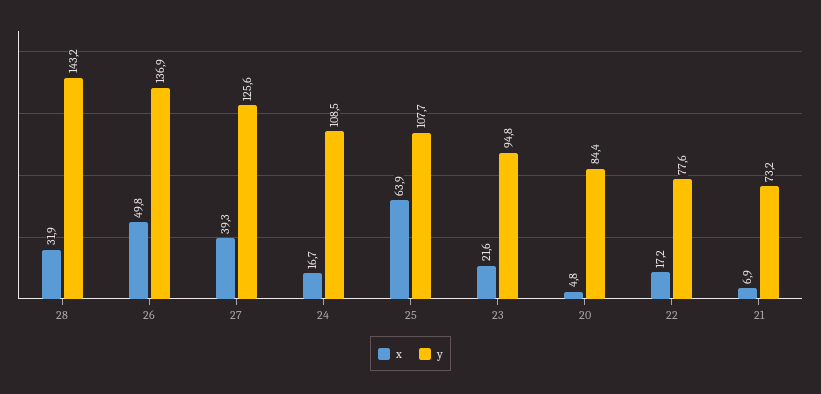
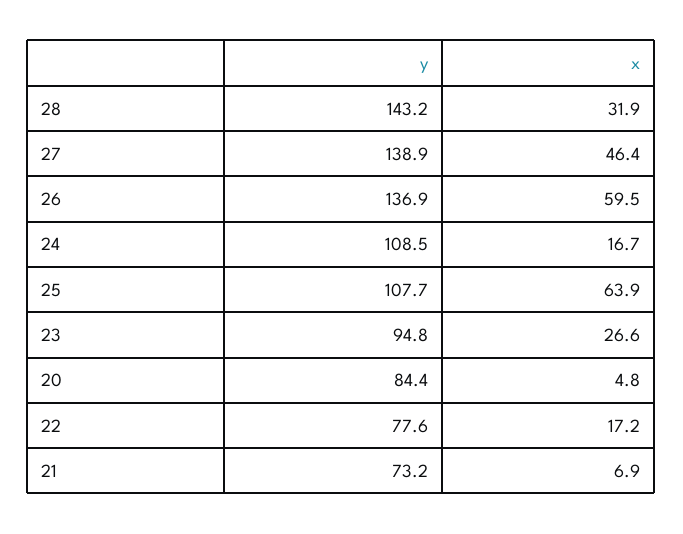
  {
    "x": {
      "28": 31.9,
-     "26": 49.8,
+     "26": 59.5,
-     "27": 39.3,
+     "27": 46.4,
      "24": 16.7,
      "25": 63.9,
-     "23": 21.6,
+     "23": 26.6,
      "20": 4.8,
      "22": 17.2,
      "21": 6.9
    },
    "y": {
      "28": 143.2,
      "26": 136.9,
-     "27": 125.6,
+     "27": 138.9,
      "24": 108.5,
      "25": 107.7,
      "23": 94.8,
      "20": 84.4,
      "22": 77.6,
      "21": 73.2
    }
  }

